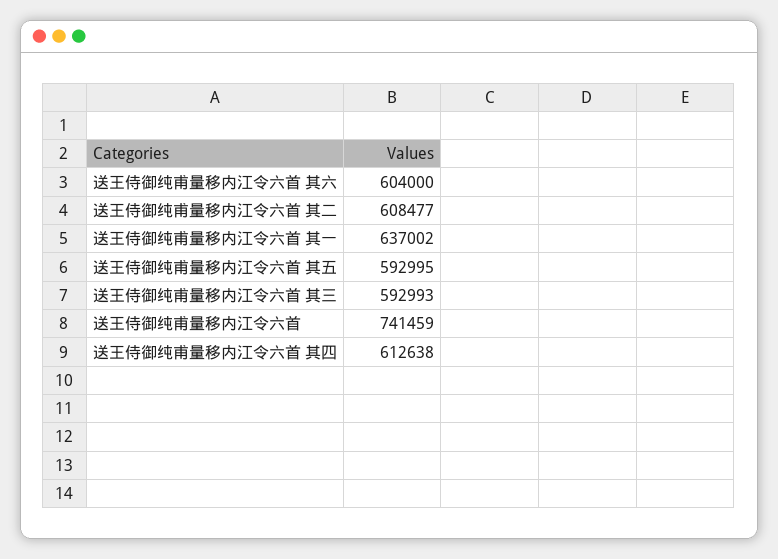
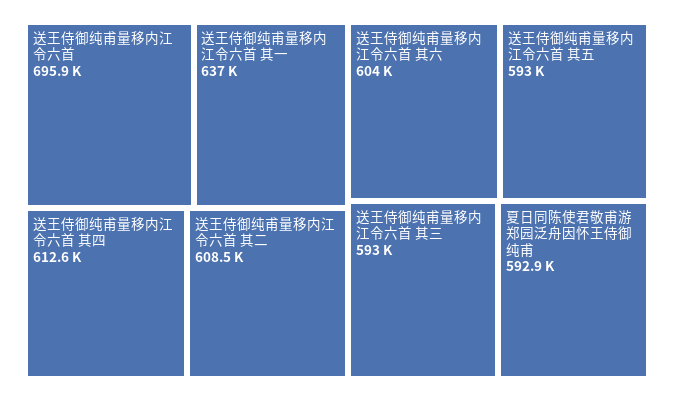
  {
    "送王侍御纯甫量移内江令六首 其六": 604000,
    "送王侍御纯甫量移内江令六首 其二": 608477,
    "送王侍御纯甫量移内江令六首 其一": 637002,
    "送王侍御纯甫量移内江令六首 其五": 592995,
    "送王侍御纯甫量移内江令六首 其三": 592993,
-   "送王侍御纯甫量移内江令六首": 741459,
+   "送王侍御纯甫量移内江令六首": 695900,
-   "送王侍御纯甫量移内江令六首 其四": 612638
+   "送王侍御纯甫量移内江令六首 其四": 612638,
+   "夏日同陈使君敬甫游郑园泛舟因怀王侍御纯甫": 592900
  }

